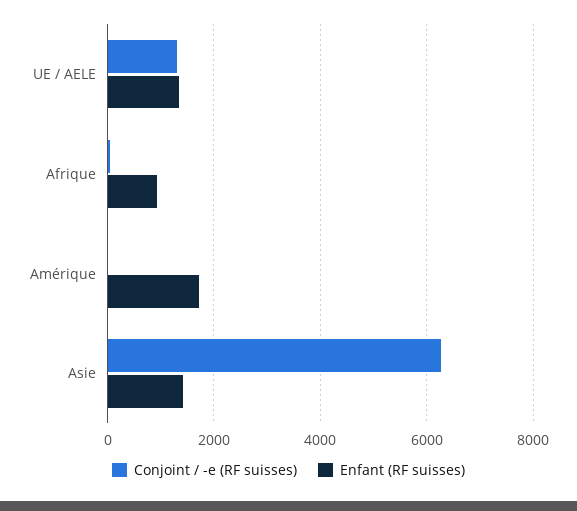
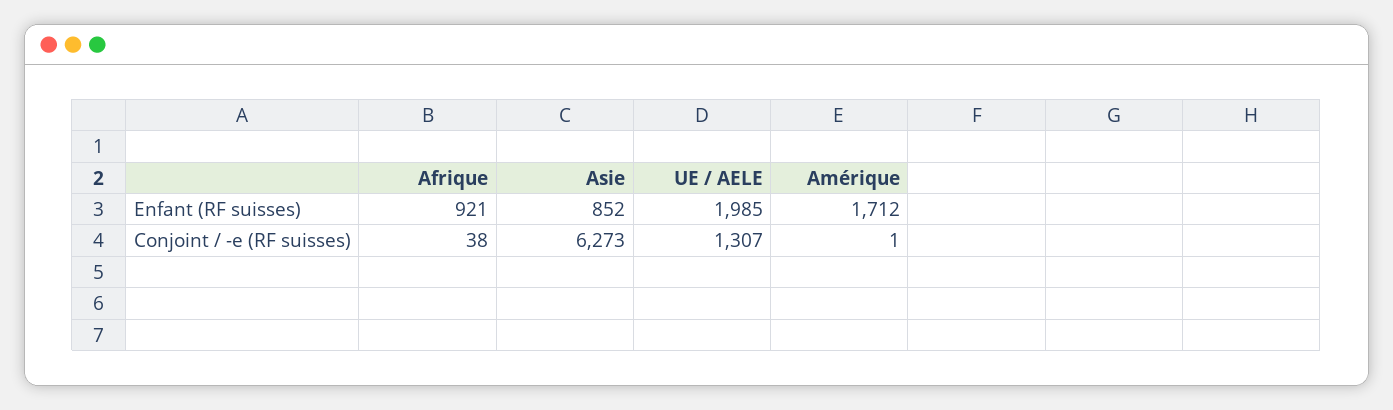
  {
    "Conjoint / -e (RF suisses)": {
      "UE / AELE": 1307,
      "Afrique": 38,
      "Amérique": 1,
      "Asie": 6273
    },
    "Enfant (RF suisses)": {
-     "UE / AELE": 1400,
+     "UE / AELE": 1985,
      "Afrique": 921,
      "Amérique": 1712,
-     "Asie": 1400
+     "Asie": 852
    }
  }

